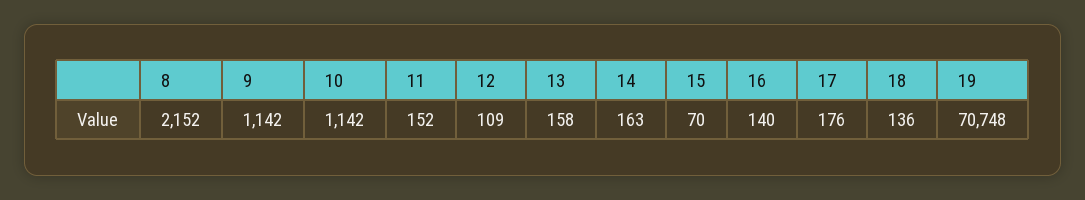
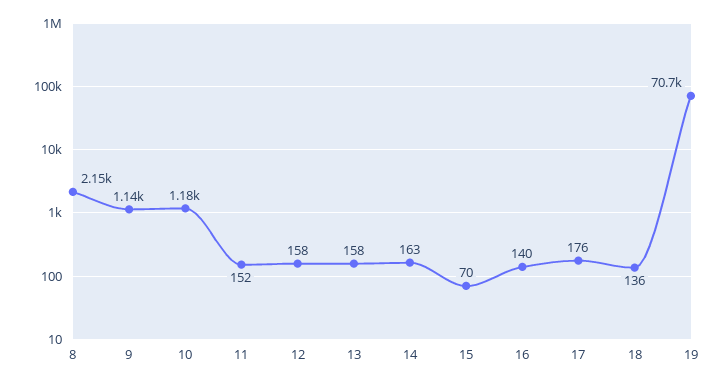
  {
    "8": 2152,
    "9": 1142,
-   "10": 1142,
+   "10": 1180,
    "11": 152,
-   "12": 109,
+   "12": 158,
    "13": 158,
    "14": 163,
    "15": 70,
    "16": 140,
    "17": 176,
    "18": 136,
    "19": 70748
  }

